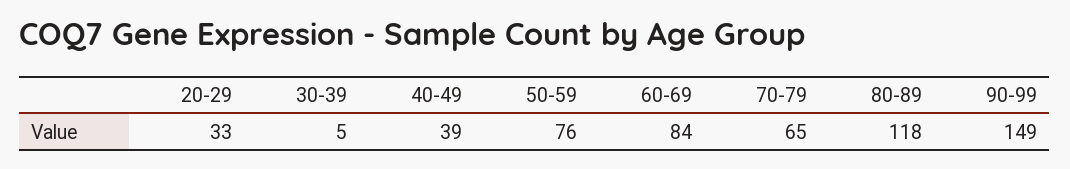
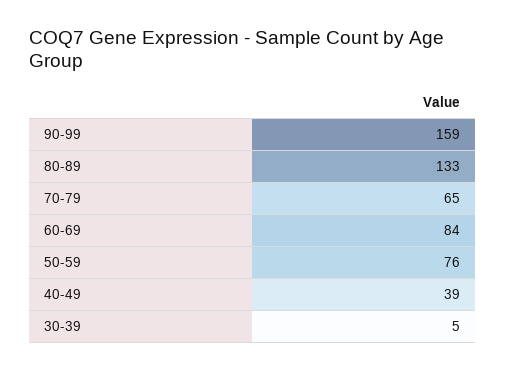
  {
-   "20-29": 33,
    "30-39": 5,
    "40-49": 39,
    "50-59": 76,
    "60-69": 84,
    "70-79": 65,
-   "80-89": 118,
+   "80-89": 133,
-   "90-99": 149
+   "90-99": 159
  }

